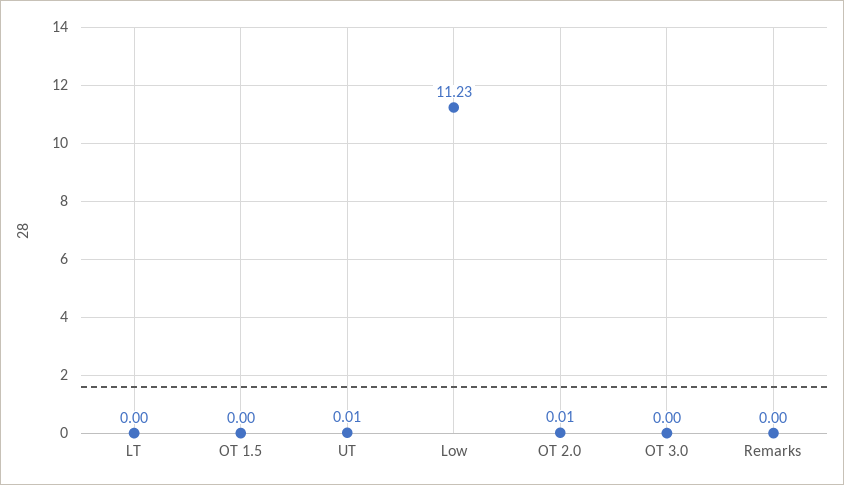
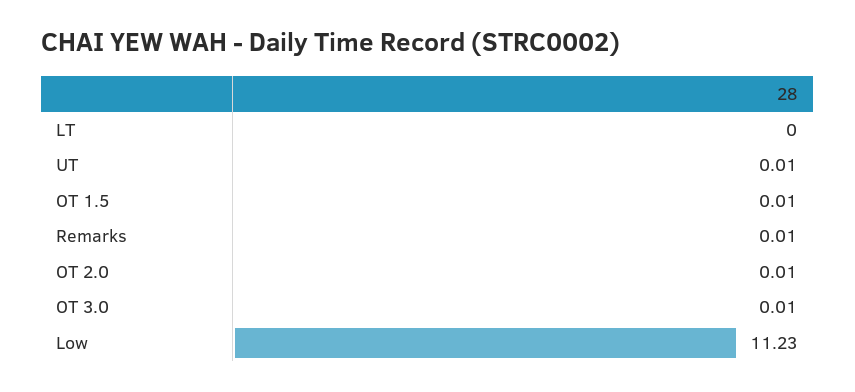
  {
    "LT": 0,
-   "OT 1.5": 0,
+   "OT 1.5": 0.01,
    "UT": 0.01,
    "Low": 11.23,
    "OT 2.0": 0.01,
-   "OT 3.0": 0,
+   "OT 3.0": 0.01,
-   "Remarks": 0
+   "Remarks": 0.01
  }

